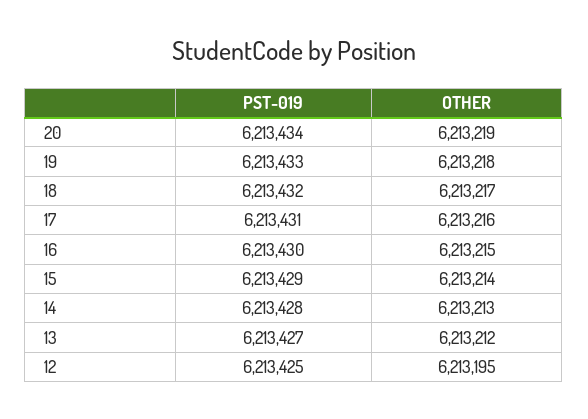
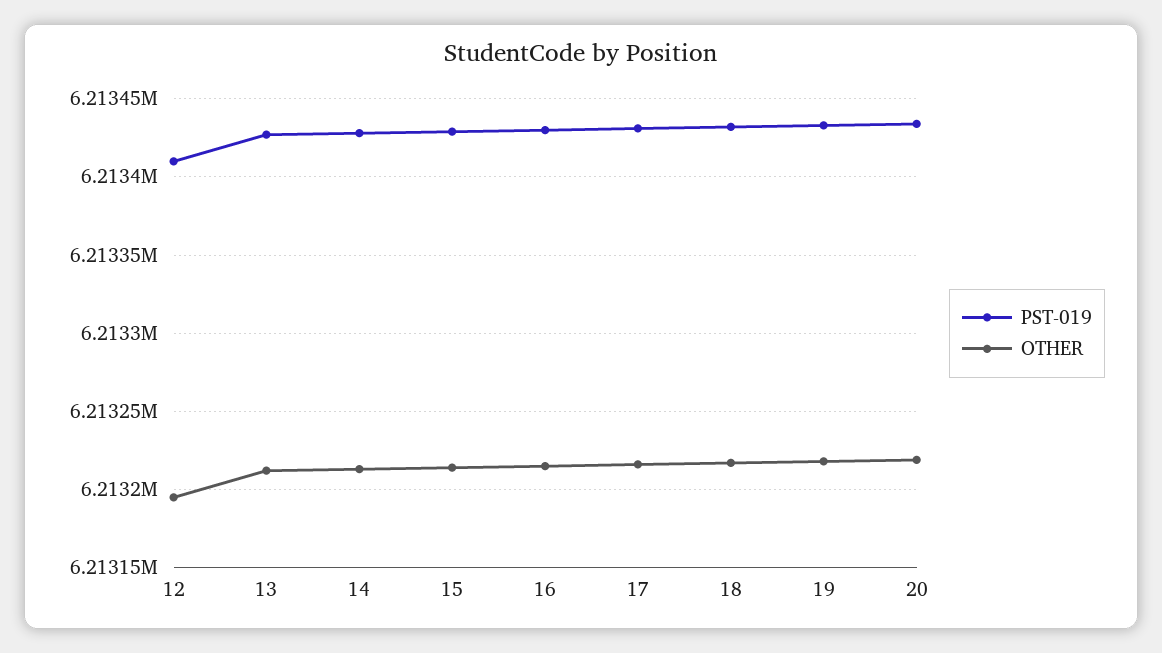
  {
    "PST-019": {
      "20": 6213434,
      "19": 6213433,
      "18": 6213432,
      "17": 6213431,
      "16": 6213430,
      "15": 6213429,
      "14": 6213428,
      "13": 6213427,
-     "12": 6213425
+     "12": 6213410
    },
    "OTHER": {
      "20": 6213219,
      "19": 6213218,
      "18": 6213217,
      "17": 6213216,
      "16": 6213215,
      "15": 6213214,
      "14": 6213213,
      "13": 6213212,
      "12": 6213195
    }
  }

